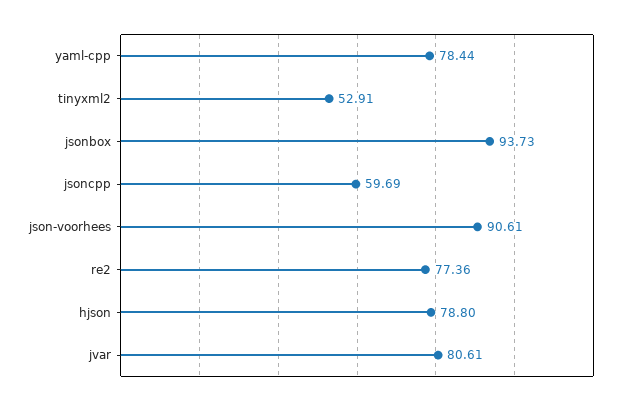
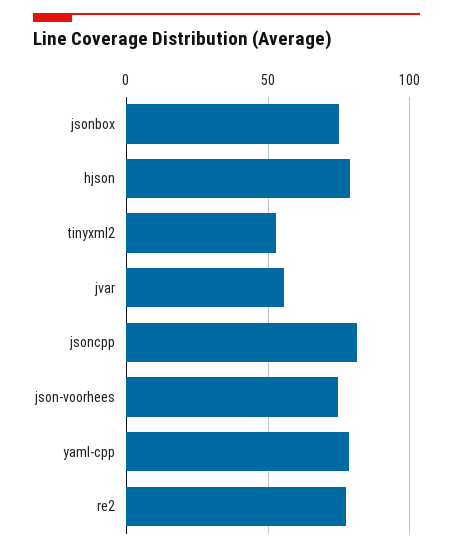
  {
    "yaml-cpp": 78.44,
    "tinyxml2": 52.91,
-   "jsonbox": 93.73,
+   "jsonbox": 75,
-   "jsoncpp": 59.69,
+   "jsoncpp": 80,
-   "json-voorhees": 90.61,
+   "json-voorhees": 75,
    "re2": 77.36,
    "hjson": 78.8,
-   "jvar": 80.61
+   "jvar": 55
  }

